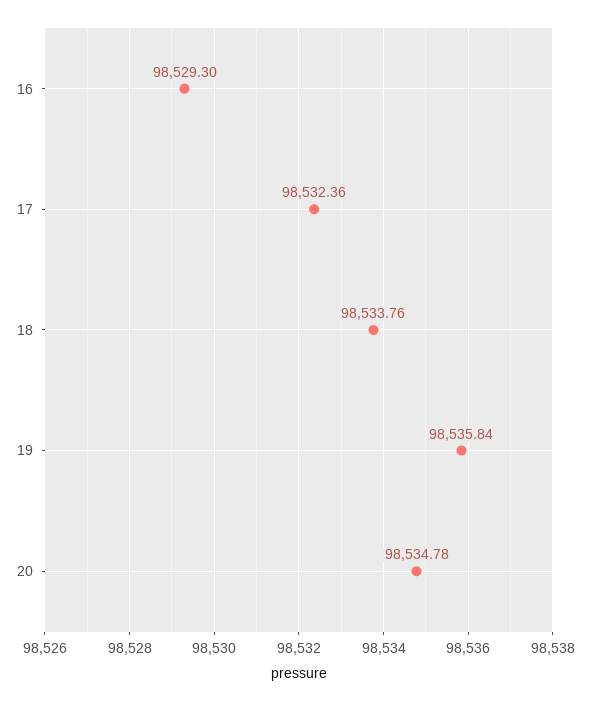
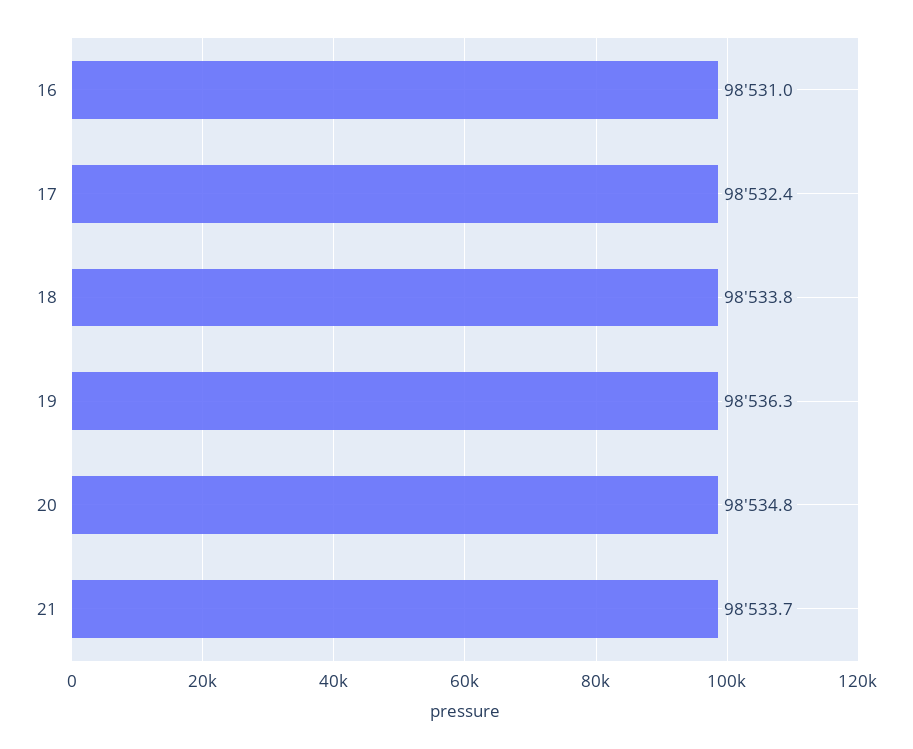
  {
-   "16": 98529.3,
+   "16": 98531,
    "17": 98532.36,
    "18": 98533.76,
-   "19": 98535.84,
+   "19": 98536.3,
-   "20": 98534.78
+   "20": 98534.78,
+   "21": 98533.7
  }

